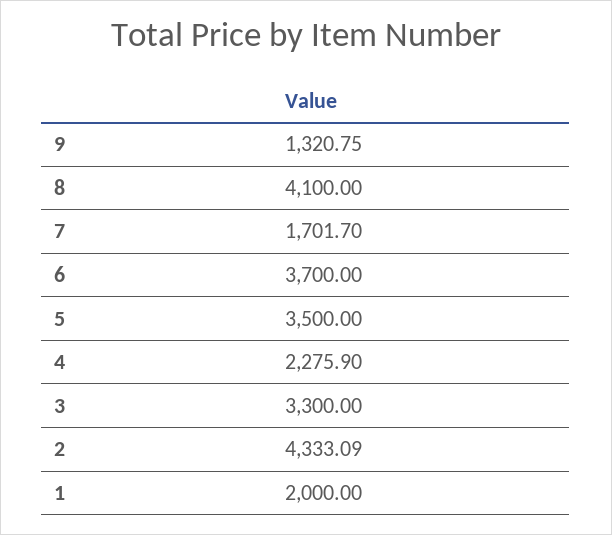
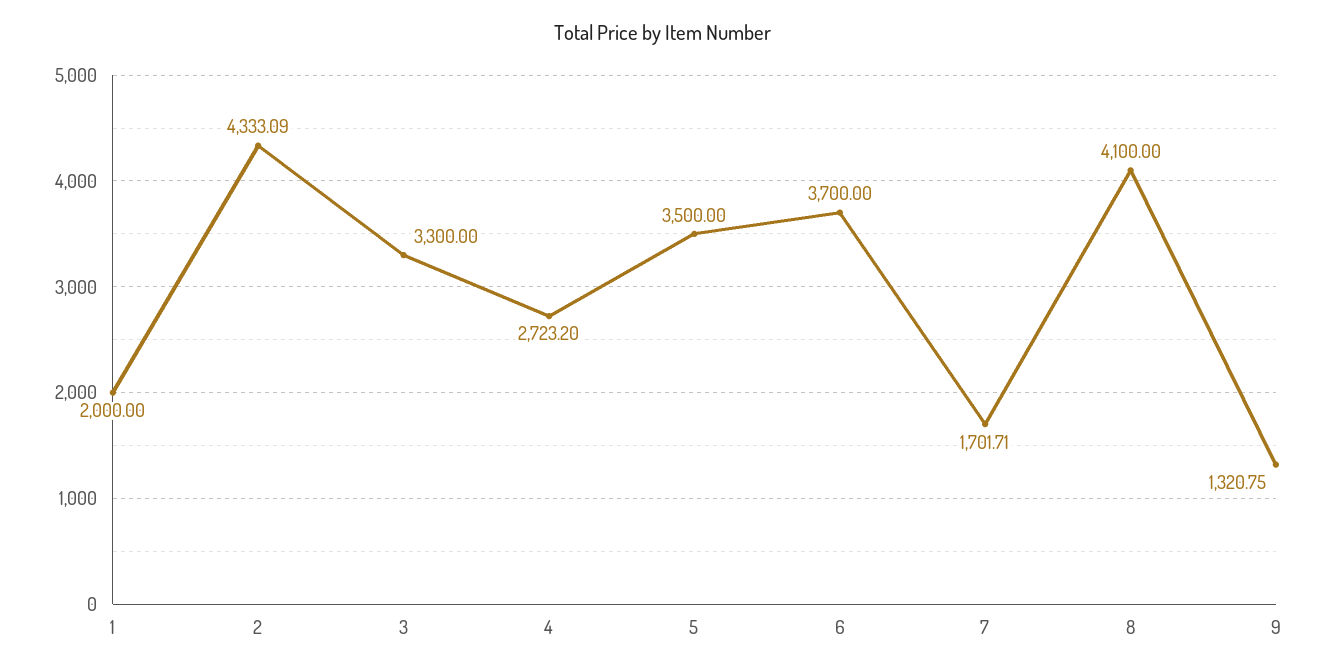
  {
    "9": 1320.75,
    "8": 4100,
-   "7": 1701.7,
+   "7": 1701.71,
    "6": 3700,
    "5": 3500,
-   "4": 2275.9,
+   "4": 2723.2,
    "3": 3300,
    "2": 4333.09,
    "1": 2000
  }

